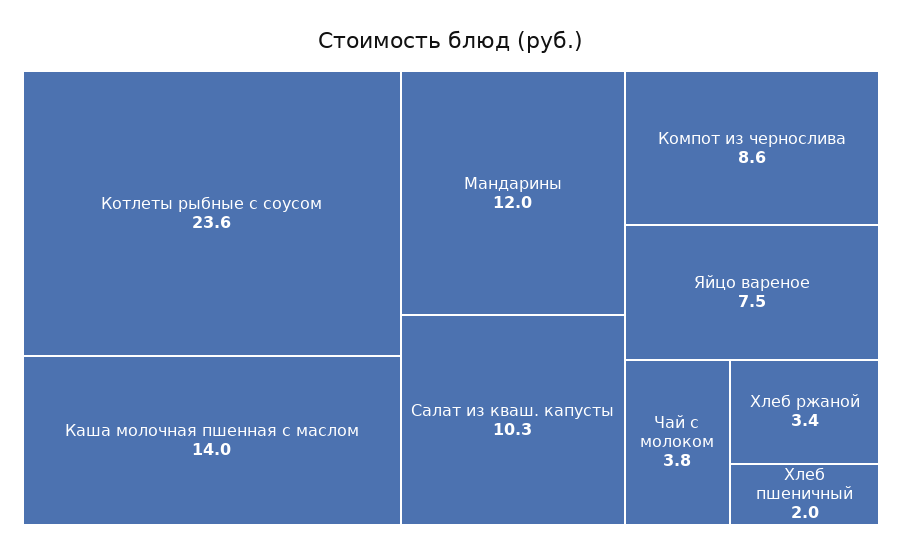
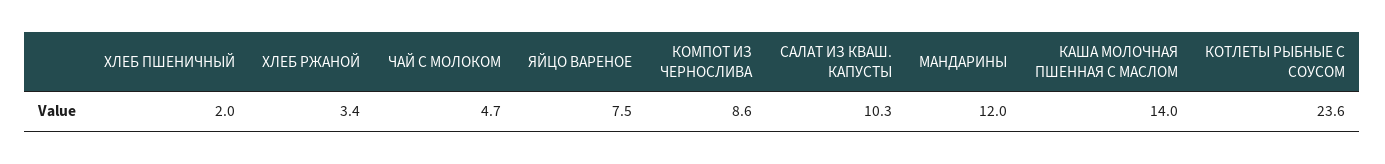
  {
    "Котлеты рыбные с соусом": 23.6,
    "Каша молочная пшенная с маслом": 14,
    "Мандарины": 12,
    "Салат из кваш. капусты": 10.3,
    "Компот из чернослива": 8.6,
    "Яйцо вареное": 7.5,
-   "Чай с молоком": 3.8,
+   "Чай с молоком": 4.7,
    "Хлеб ржаной": 3.4,
    "Хлеб пшеничный": 2
  }

